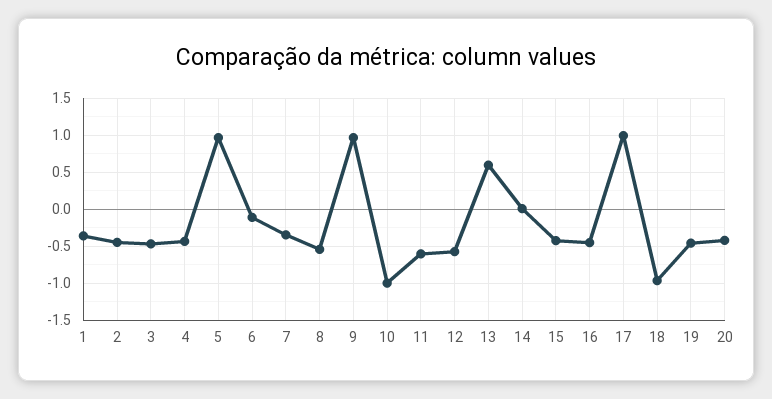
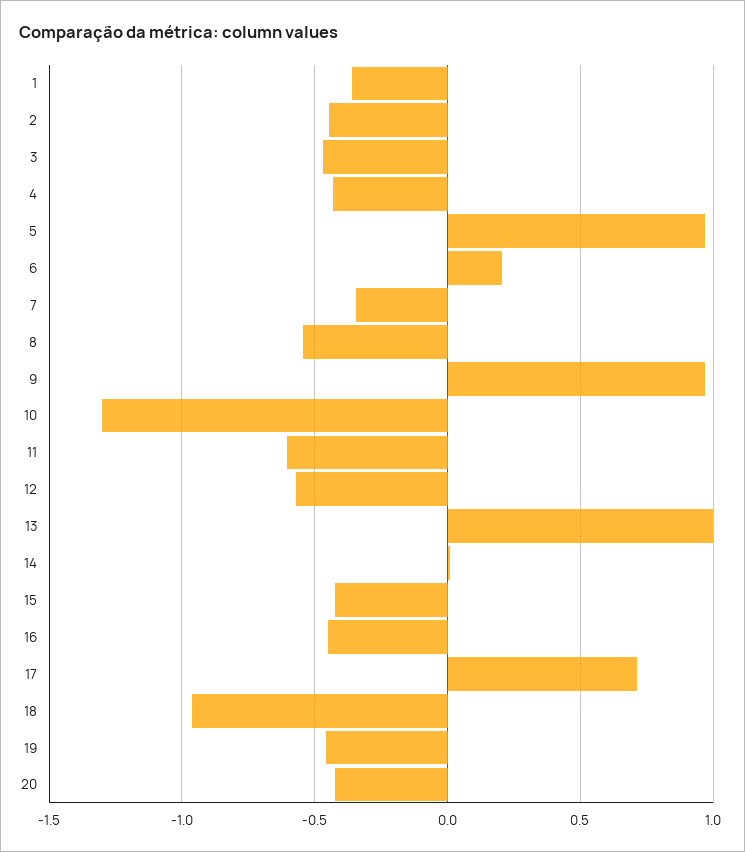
  {
    "1": -0.35,
    "2": -0.45,
    "3": -0.45,
    "4": -0.45,
    "5": 0.95,
-   "6": -0.1,
+   "6": 0.2,
    "7": -0.35,
    "8": -0.55,
    "9": 0.95,
-   "10": -1,
+   "10": -1.3,
    "11": -0.6,
    "12": -0.55,
-   "13": 0.6,
+   "13": 1,
    "14": 0,
    "15": -0.4,
    "16": -0.45,
-   "17": 1,
+   "17": 0.7,
    "18": -0.95,
    "19": -0.45,
    "20": -0.4
  }

